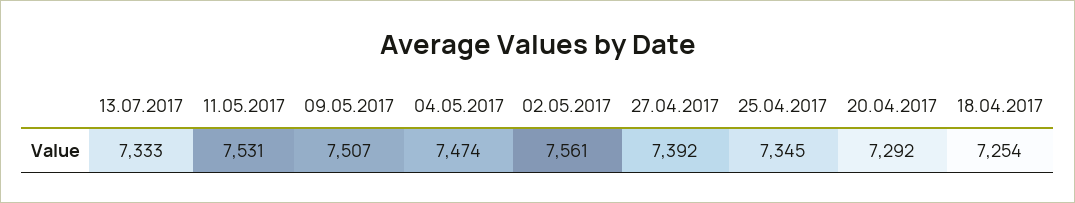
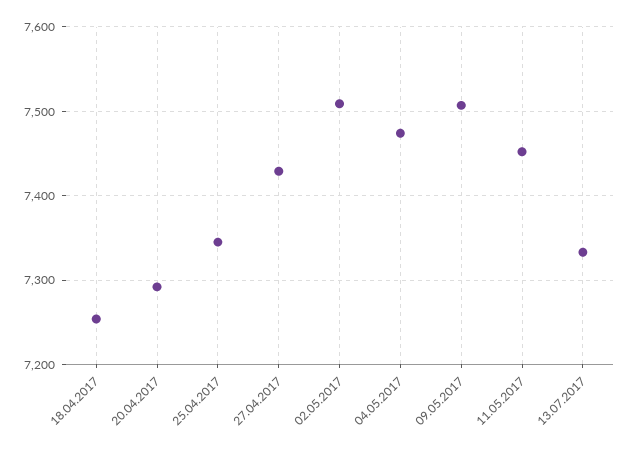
  {
    "13.07.2017": 7333,
-   "11.05.2017": 7531,
+   "11.05.2017": 7450,
    "09.05.2017": 7507,
    "04.05.2017": 7474,
-   "02.05.2017": 7561,
+   "02.05.2017": 7510,
-   "27.04.2017": 7392,
+   "27.04.2017": 7430,
    "25.04.2017": 7345,
    "20.04.2017": 7292,
    "18.04.2017": 7254
  }

